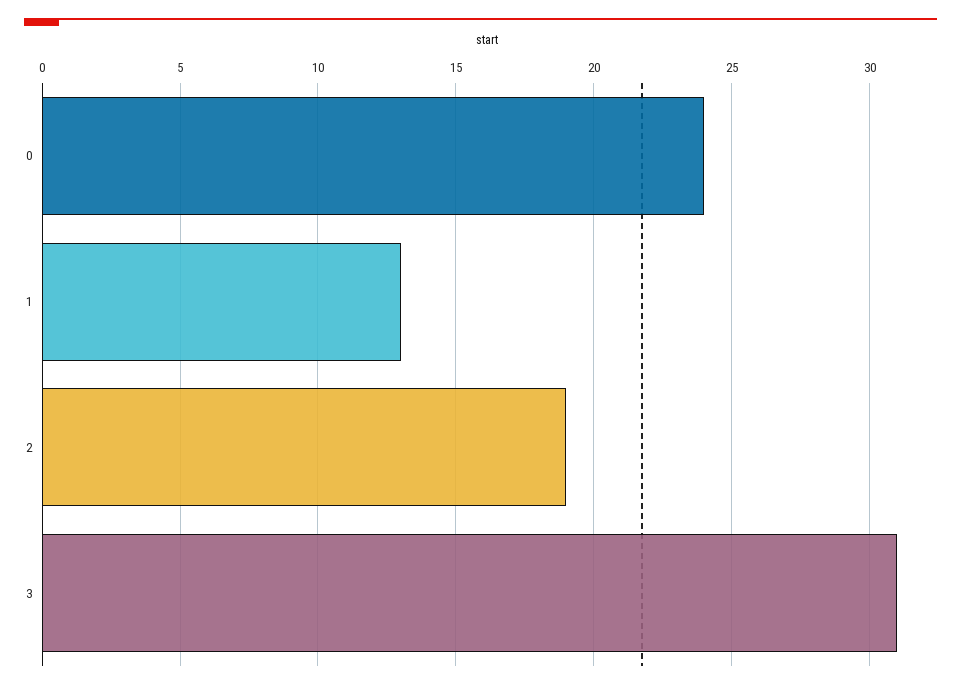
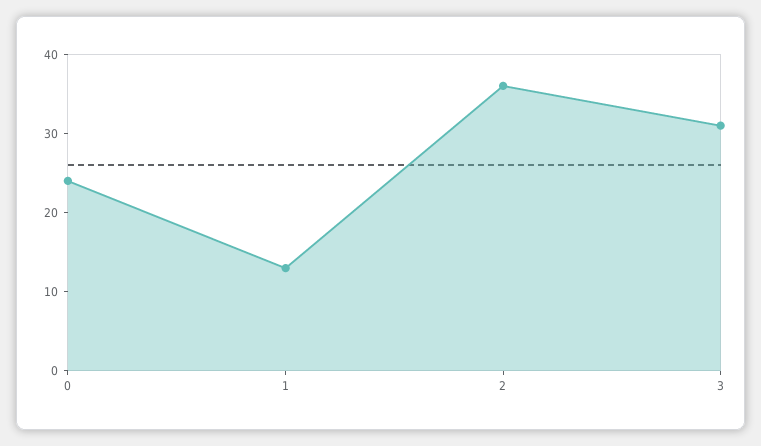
  {
    "0": 24,
    "1": 13,
-   "2": 19,
+   "2": 35,
    "3": 31
  }

